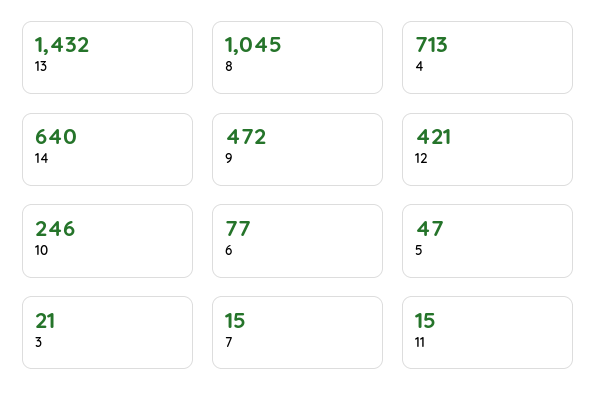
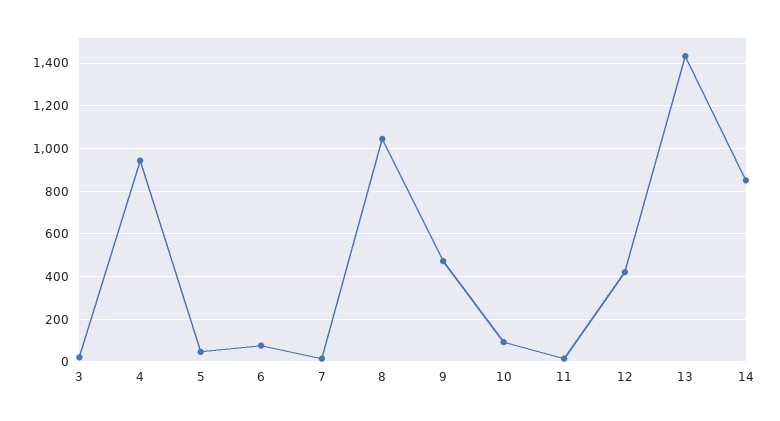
  {
    "13": 1432,
    "8": 1045,
-   "4": 713,
+   "4": 950,
-   "14": 640,
+   "14": 850,
    "9": 472,
    "12": 421,
-   "10": 246,
+   "10": 100,
    "6": 77,
    "5": 47,
    "3": 21,
    "7": 15,
    "11": 15
  }

